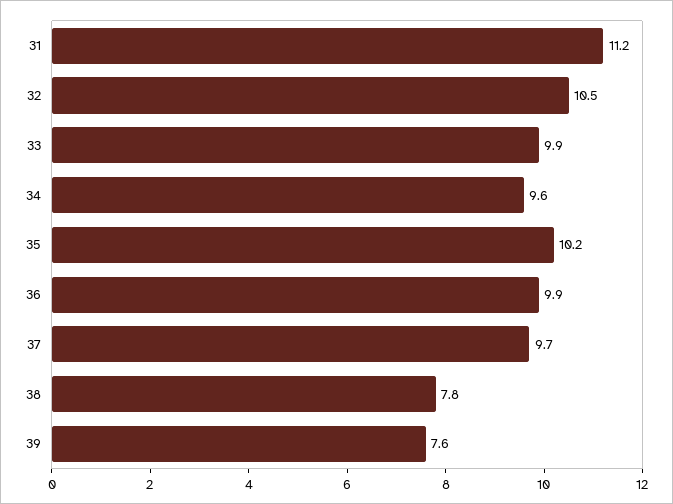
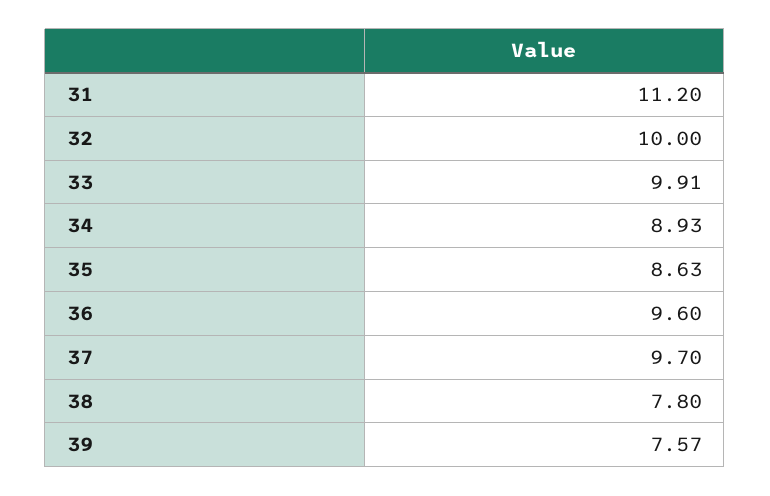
  {
    "31": 11.2,
-   "32": 10.5,
+   "32": 10,
    "33": 9.91,
-   "34": 9.6,
+   "34": 8.93,
-   "35": 10.2,
+   "35": 8.63,
-   "36": 9.9,
+   "36": 9.6,
    "37": 9.7,
    "38": 7.8,
    "39": 7.57
  }

